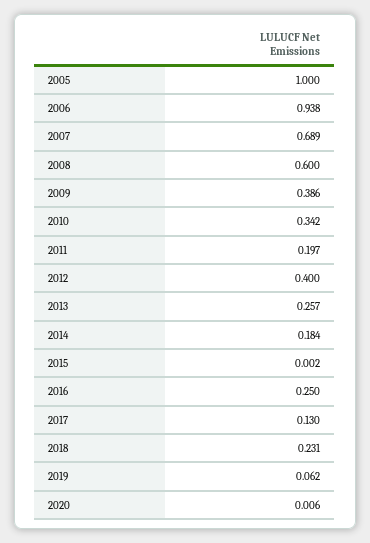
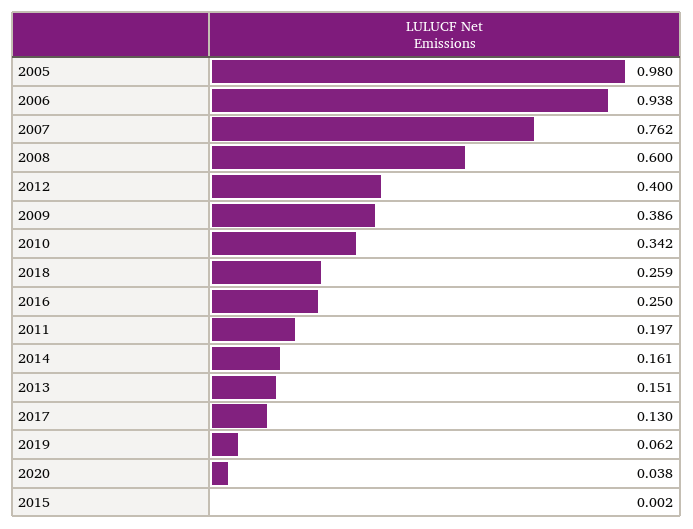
  {
-   "2005": 1,
+   "2005": 0.98,
    "2006": 0.938,
-   "2007": 0.689,
+   "2007": 0.762,
    "2008": 0.6,
    "2009": 0.386,
    "2010": 0.342,
    "2011": 0.197,
    "2012": 0.4,
-   "2013": 0.257,
+   "2013": 0.151,
-   "2014": 0.184,
+   "2014": 0.161,
    "2015": 0.002,
    "2016": 0.25,
    "2017": 0.13,
-   "2018": 0.231,
+   "2018": 0.259,
    "2019": 0.062,
-   "2020": 0.006
+   "2020": 0.038
  }

